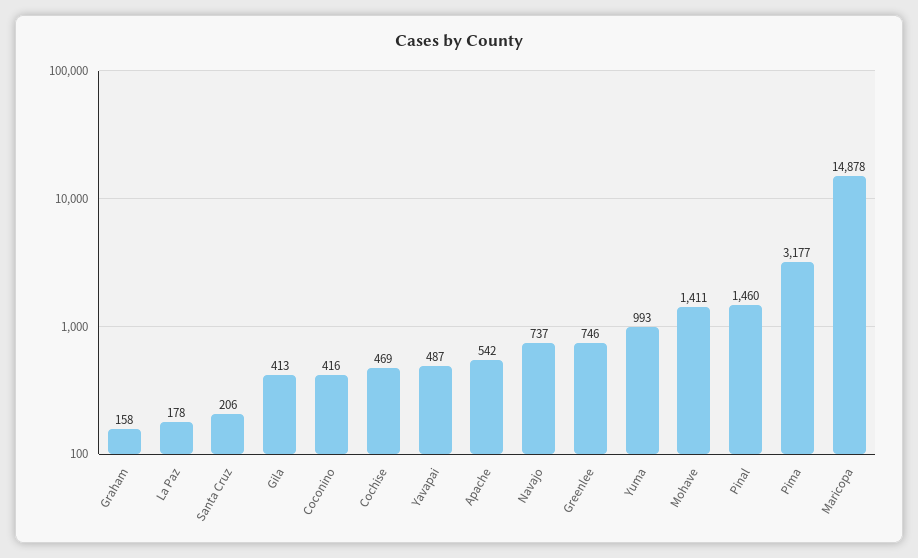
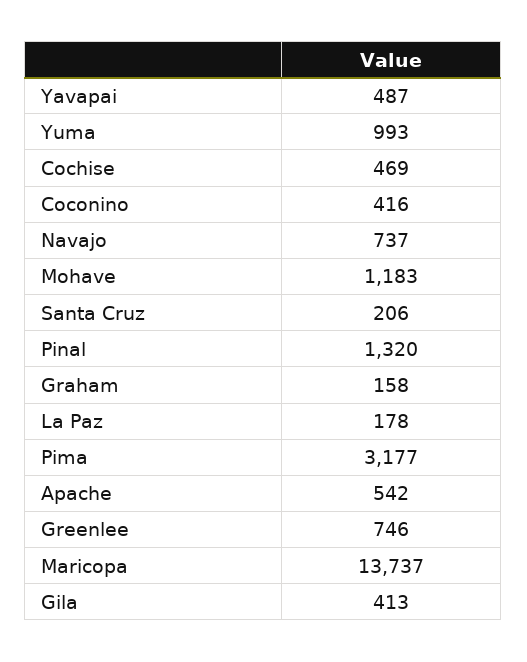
  {
    "Graham": 158,
    "La Paz": 178,
    "Santa Cruz": 206,
    "Gila": 413,
    "Coconino": 416,
    "Cochise": 469,
    "Yavapai": 487,
    "Apache": 542,
    "Navajo": 737,
    "Greenlee": 746,
    "Yuma": 993,
-   "Mohave": 1411,
+   "Mohave": 1183,
-   "Pinal": 1460,
+   "Pinal": 1320,
    "Pima": 3177,
-   "Maricopa": 14878
+   "Maricopa": 13737
  }

